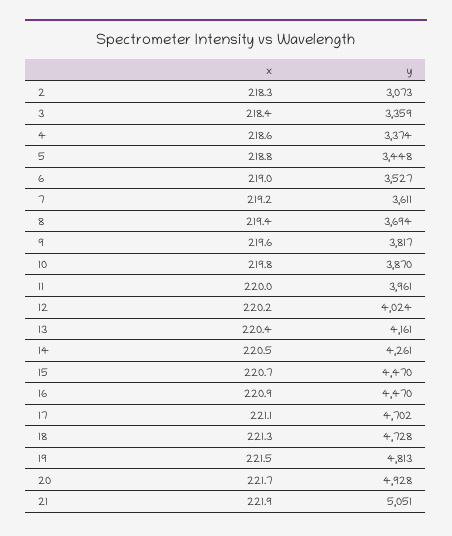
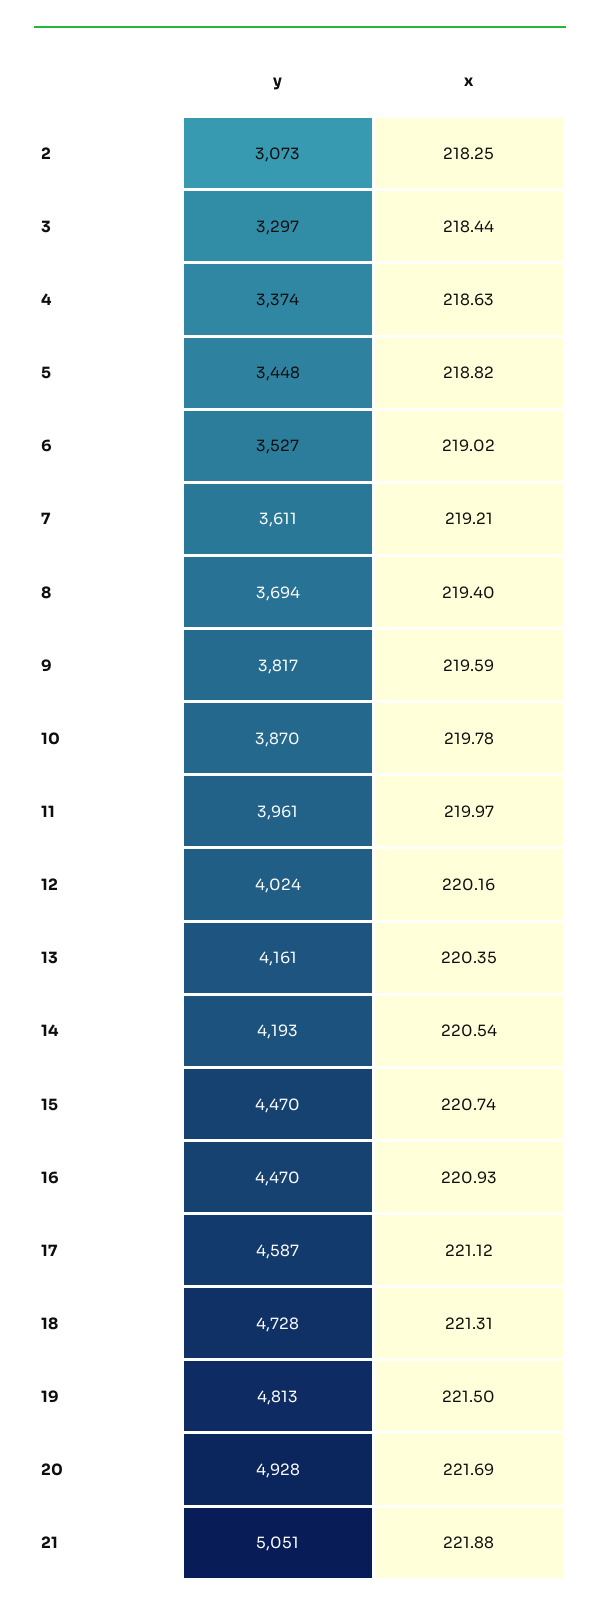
  {
    "x": {
      "2": 218.25,
      "3": 218.44,
      "4": 218.63,
      "5": 218.82,
      "6": 219.02,
      "7": 219.21,
      "8": 219.4,
      "9": 219.59,
      "10": 219.78,
      "11": 219.97,
      "12": 220.16,
      "13": 220.35,
      "14": 220.54,
      "15": 220.74,
      "16": 220.93,
      "17": 221.12,
      "18": 221.31,
      "19": 221.5,
      "20": 221.69,
      "21": 221.88
    },
    "y": {
      "2": 3073,
-     "3": 3359,
+     "3": 3297,
      "4": 3374,
      "5": 3448,
      "6": 3527,
      "7": 3611,
      "8": 3694,
      "9": 3817,
      "10": 3870,
      "11": 3961,
      "12": 4024,
      "13": 4161,
-     "14": 4261,
+     "14": 4193,
      "15": 4470,
      "16": 4470,
-     "17": 4702,
+     "17": 4587,
      "18": 4728,
      "19": 4813,
      "20": 4928,
      "21": 5051
    }
  }

